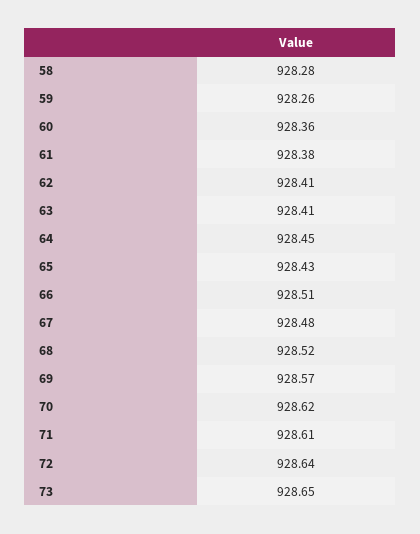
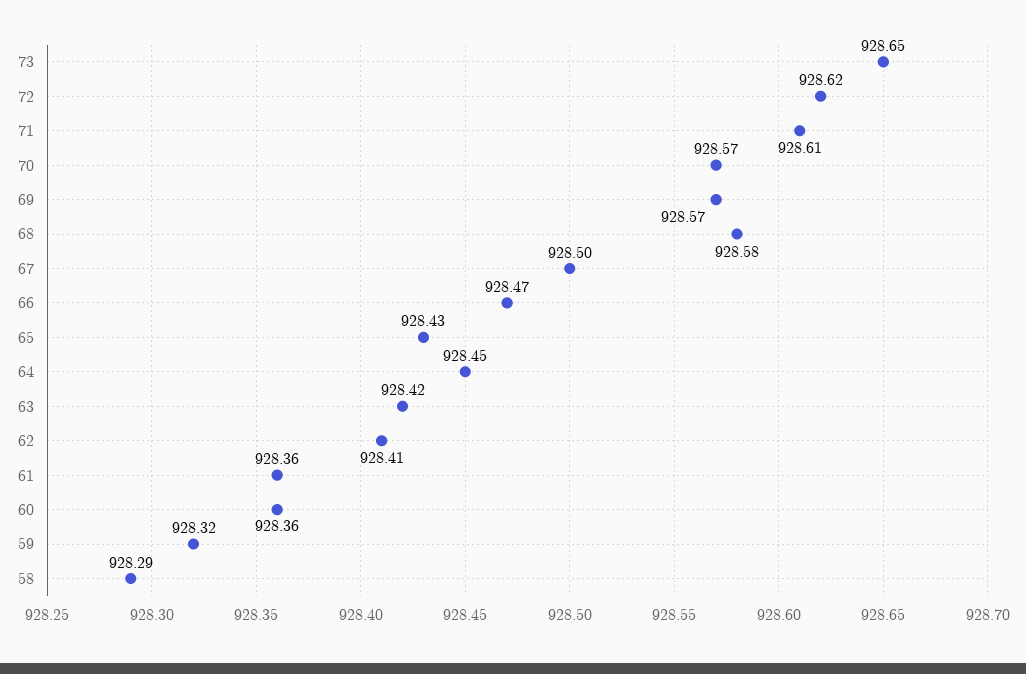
  {
-   "58": 928.28,
+   "58": 928.29,
-   "59": 928.26,
+   "59": 928.32,
    "60": 928.36,
-   "61": 928.38,
+   "61": 928.36,
    "62": 928.41,
-   "63": 928.41,
+   "63": 928.42,
    "64": 928.45,
    "65": 928.43,
-   "66": 928.51,
+   "66": 928.47,
-   "67": 928.48,
+   "67": 928.5,
-   "68": 928.52,
+   "68": 928.58,
    "69": 928.57,
-   "70": 928.62,
+   "70": 928.57,
    "71": 928.61,
-   "72": 928.64,
+   "72": 928.62,
    "73": 928.65
  }

